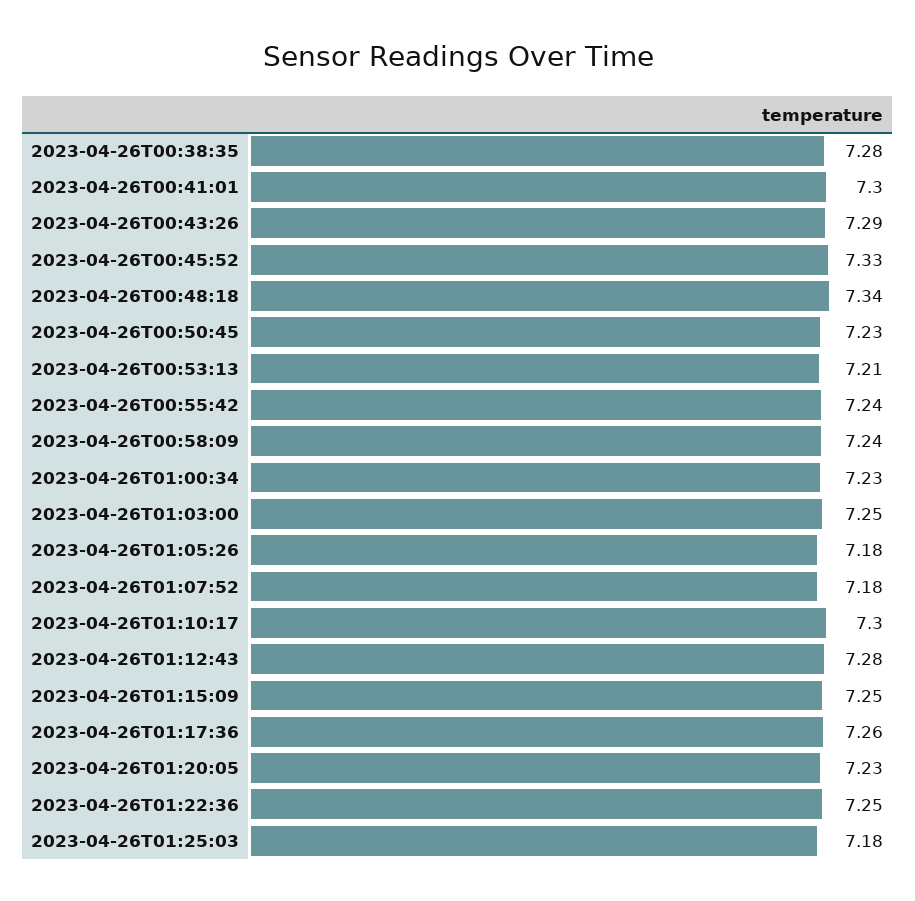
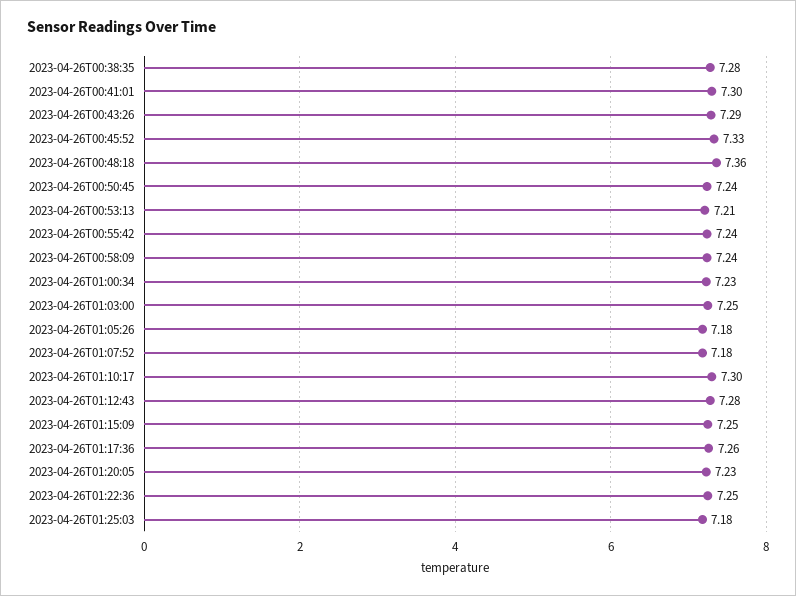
  {
    "2023-04-26T00:38:35": 7.28,
    "2023-04-26T00:41:01": 7.3,
    "2023-04-26T00:43:26": 7.29,
    "2023-04-26T00:45:52": 7.33,
-   "2023-04-26T00:48:18": 7.34,
+   "2023-04-26T00:48:18": 7.36,
-   "2023-04-26T00:50:45": 7.23,
+   "2023-04-26T00:50:45": 7.24,
    "2023-04-26T00:53:13": 7.21,
    "2023-04-26T00:55:42": 7.24,
    "2023-04-26T00:58:09": 7.24,
    "2023-04-26T01:00:34": 7.23,
    "2023-04-26T01:03:00": 7.25,
    "2023-04-26T01:05:26": 7.18,
    "2023-04-26T01:07:52": 7.18,
    "2023-04-26T01:10:17": 7.3,
    "2023-04-26T01:12:43": 7.28,
    "2023-04-26T01:15:09": 7.25,
    "2023-04-26T01:17:36": 7.26,
    "2023-04-26T01:20:05": 7.23,
    "2023-04-26T01:22:36": 7.25,
    "2023-04-26T01:25:03": 7.18
  }

